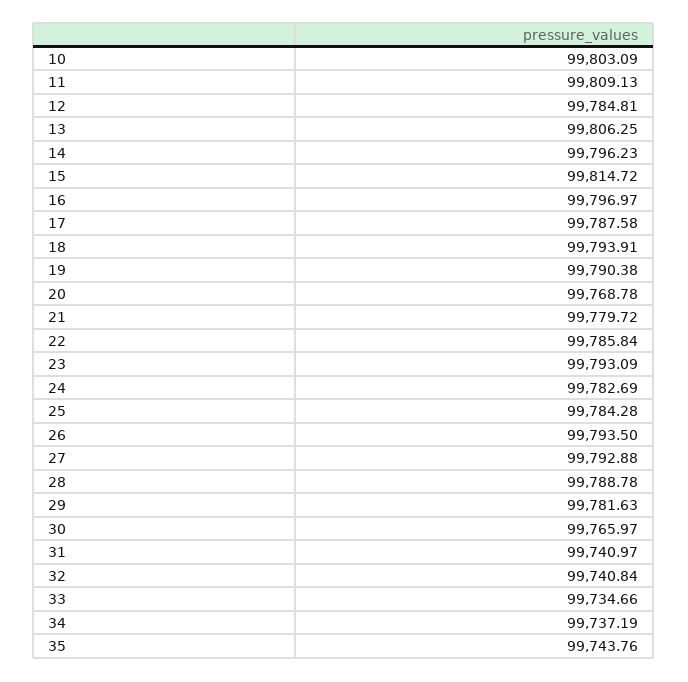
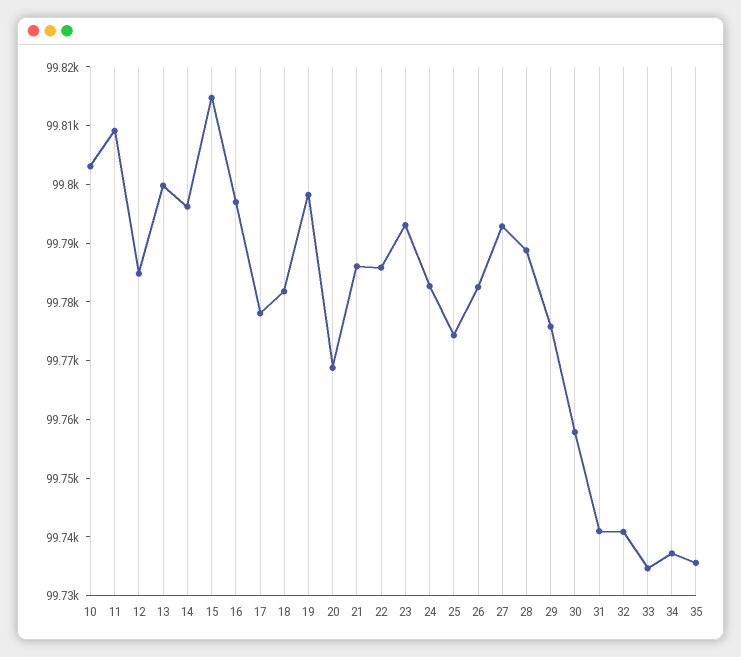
  {
    "10": 99803.09,
    "11": 99809.13,
    "12": 99784.81,
-   "13": 99806.25,
+   "13": 99800,
    "14": 99796.23,
    "15": 99814.72,
    "16": 99796.97,
-   "17": 99787.58,
+   "17": 99778,
-   "18": 99793.91,
+   "18": 99782,
-   "19": 99790.38,
+   "19": 99798,
    "20": 99768.78,
-   "21": 99779.72,
+   "21": 99786,
    "22": 99785.84,
    "23": 99793.09,
    "24": 99782.69,
-   "25": 99784.28,
+   "25": 99774,
-   "26": 99793.5,
+   "26": 99782,
    "27": 99792.88,
    "28": 99788.78,
-   "29": 99781.63,
+   "29": 99776,
-   "30": 99765.97,
+   "30": 99758,
    "31": 99740.97,
    "32": 99740.84,
    "33": 99734.66,
    "34": 99737.19,
-   "35": 99743.76
+   "35": 99736
  }

